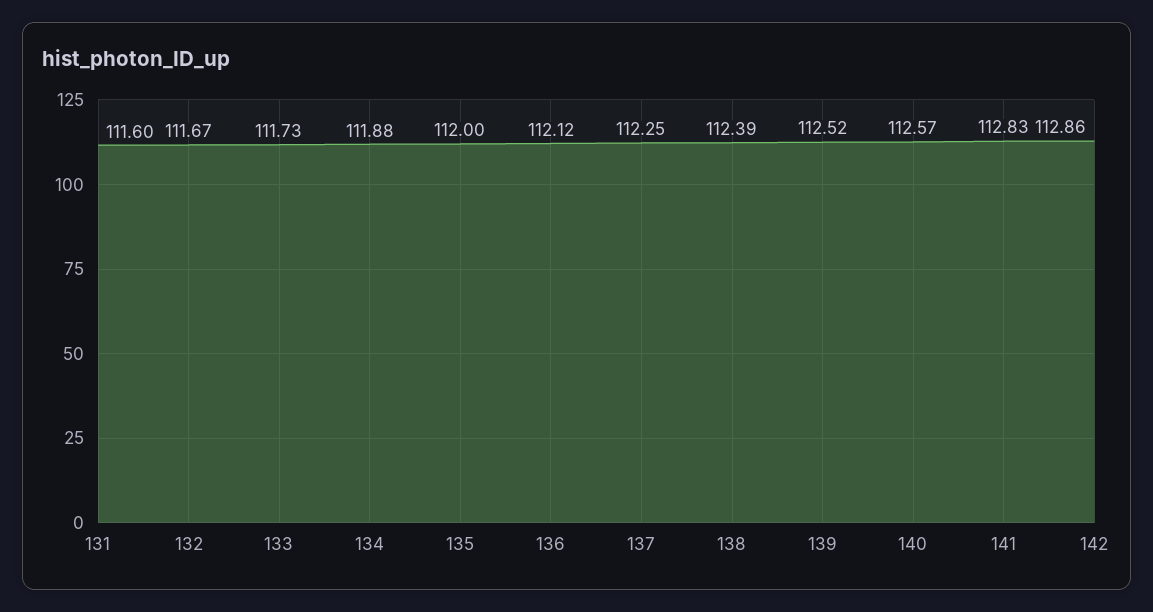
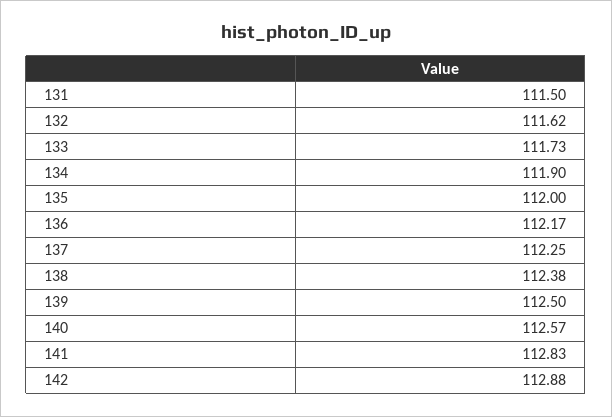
  {
-   "131": 111.6,
+   "131": 111.5,
-   "132": 111.67,
+   "132": 111.62,
    "133": 111.73,
-   "134": 111.88,
+   "134": 111.9,
    "135": 112,
-   "136": 112.12,
+   "136": 112.17,
    "137": 112.25,
-   "138": 112.39,
+   "138": 112.38,
-   "139": 112.52,
+   "139": 112.5,
    "140": 112.57,
    "141": 112.83,
-   "142": 112.86
+   "142": 112.88
  }

